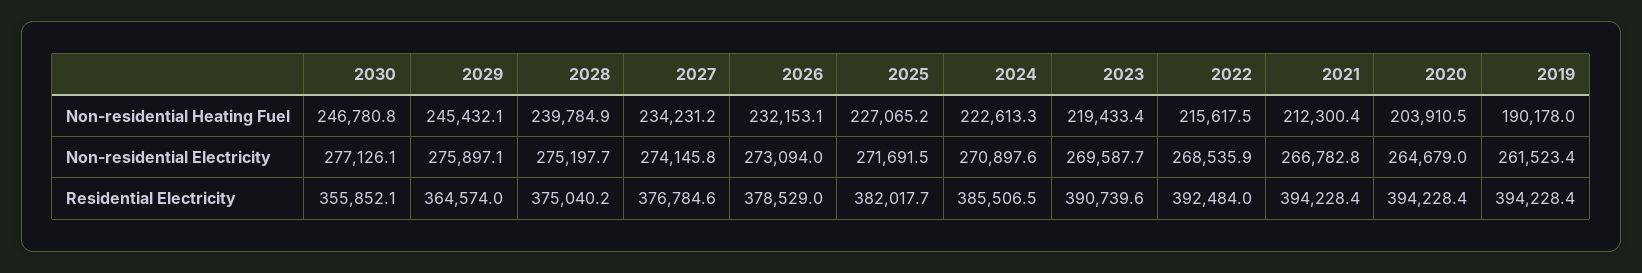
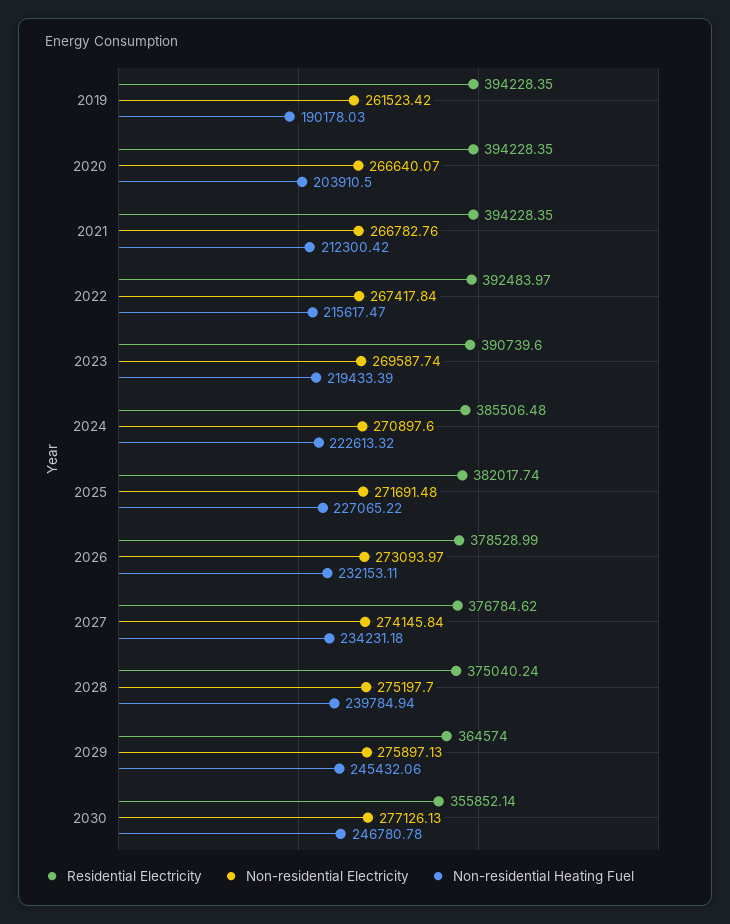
  {
    "Non-residential Heating Fuel": {
      "2030": 246780.78,
      "2029": 245432.06,
      "2028": 239784.94,
      "2027": 234231.18,
      "2026": 232153.11,
      "2025": 227065.22,
      "2024": 222613.32,
      "2023": 219433.39,
      "2022": 215617.47,
      "2021": 212300.42,
      "2020": 203910.5,
      "2019": 190178.03
    },
    "Non-residential Electricity": {
      "2030": 277126.13,
      "2029": 275897.13,
      "2028": 275197.7,
      "2027": 274145.84,
      "2026": 273093.97,
      "2025": 271691.48,
      "2024": 270897.6,
      "2023": 269587.74,
-     "2022": 268535.9,
+     "2022": 267417.84,
      "2021": 266782.76,
-     "2020": 264679,
+     "2020": 266640.07,
      "2019": 261523.42
    },
    "Residential Electricity": {
      "2030": 355852.14,
      "2029": 364574,
      "2028": 375040.24,
      "2027": 376784.62,
      "2026": 378528.99,
      "2025": 382017.74,
      "2024": 385506.48,
      "2023": 390739.6,
      "2022": 392483.97,
      "2021": 394228.35,
      "2020": 394228.35,
      "2019": 394228.35
    }
  }

